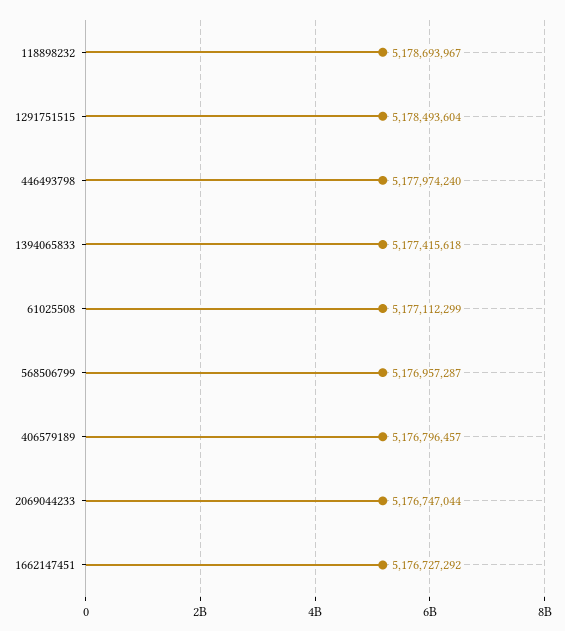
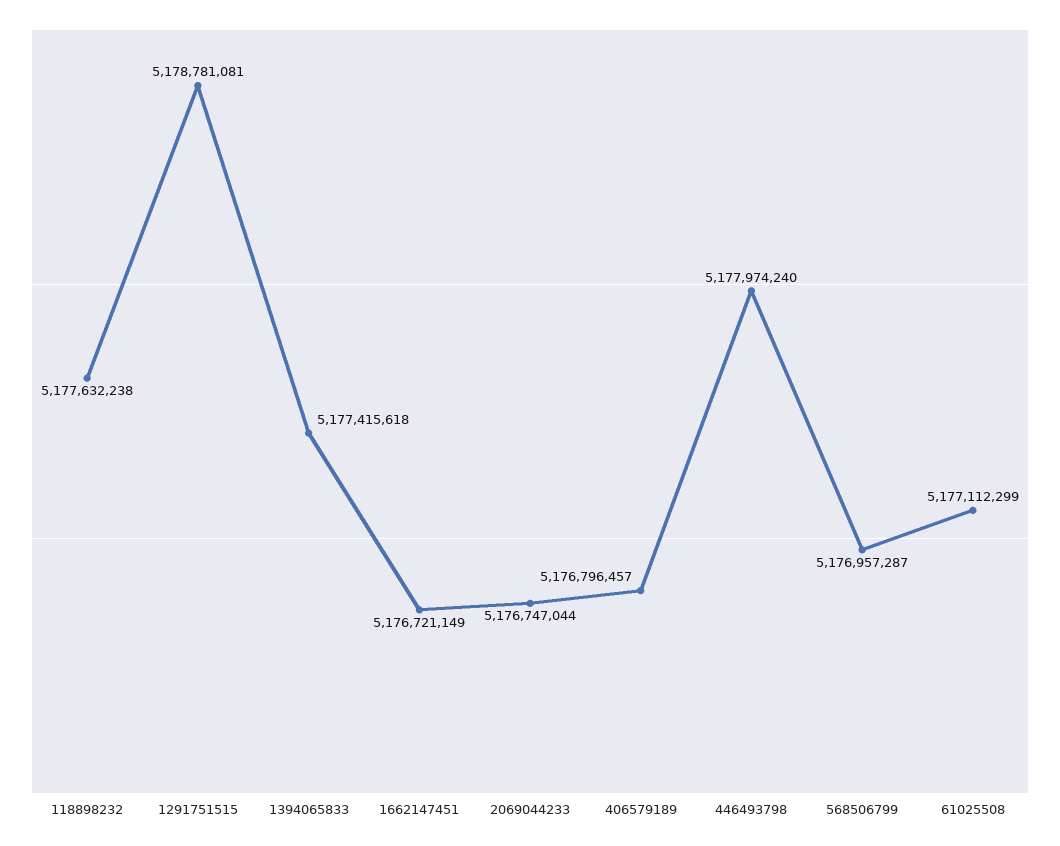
  {
-   "118898232": 5178693967,
+   "118898232": 5177632238,
-   "1291751515": 5178493604,
+   "1291751515": 5178781081,
    "446493798": 5177974240,
    "1394065833": 5177415618,
    "61025508": 5177112299,
    "568506799": 5176957287,
    "406579189": 5176796457,
    "2069044233": 5176747044,
-   "1662147451": 5176727292
+   "1662147451": 5176721149
  }

